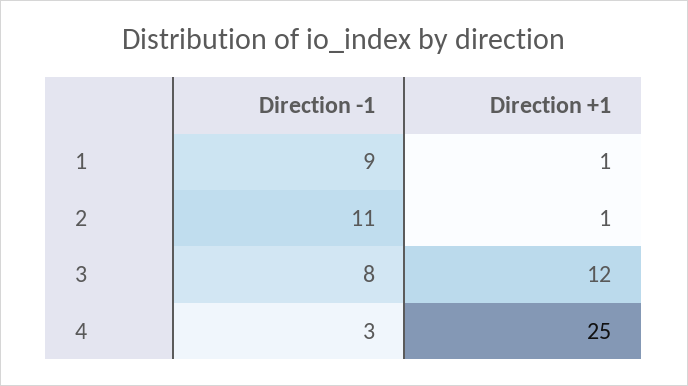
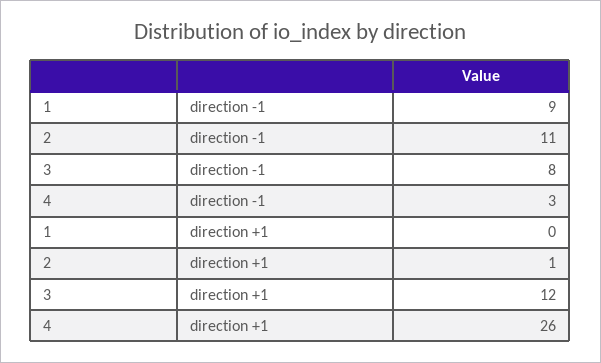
  {
    "Direction -1": {
      "1": 9,
      "2": 11,
      "3": 8,
      "4": 3
    },
    "Direction +1": {
-     "1": 1,
+     "1": 0,
      "2": 1,
      "3": 12,
-     "4": 25
+     "4": 26
    }
  }

